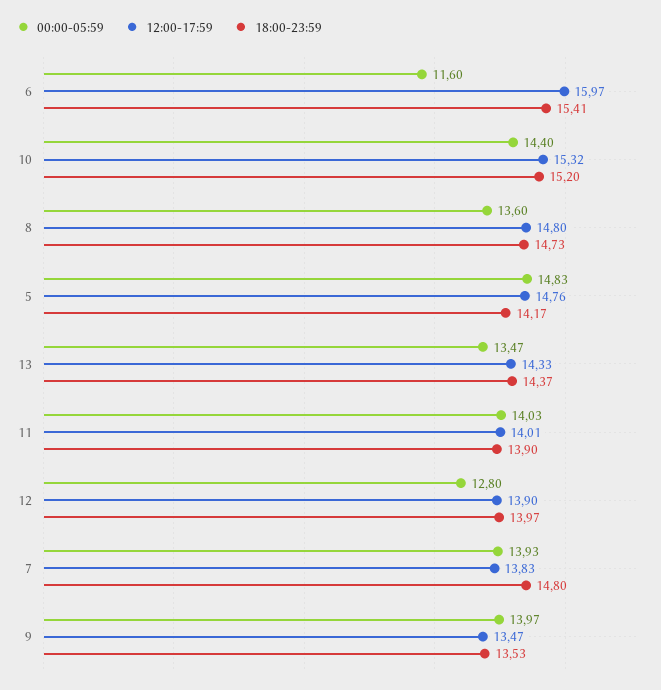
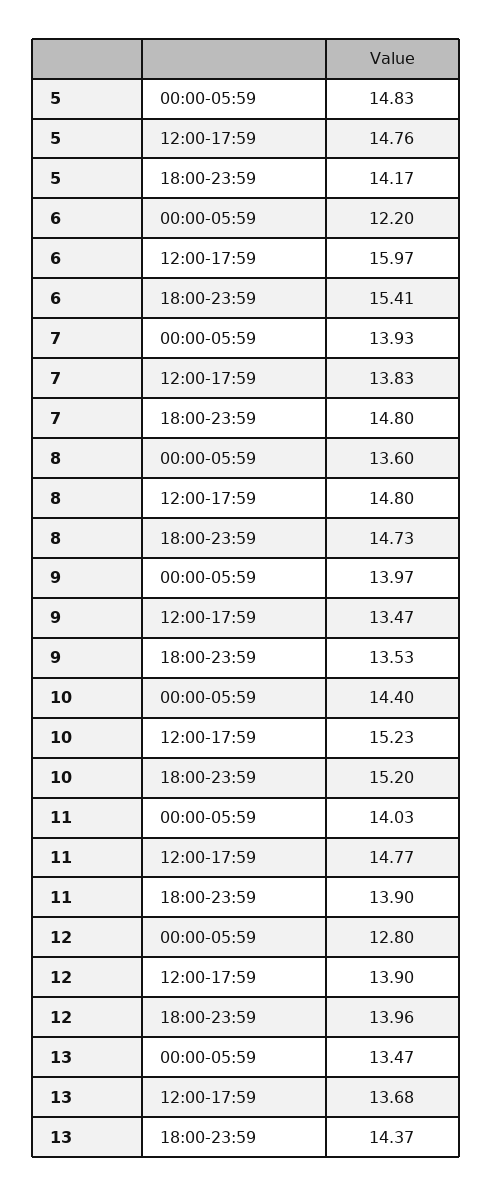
  {
    "00:00-05:59": {
-     "6": 11.6,
+     "6": 12.2,
      "10": 14.4,
      "8": 13.6,
      "5": 14.83,
      "13": 13.47,
      "11": 14.03,
      "12": 12.8,
      "7": 13.93,
      "9": 13.97
    },
    "12:00-17:59": {
      "6": 15.97,
-     "10": 15.32,
+     "10": 15.23,
      "8": 14.8,
      "5": 14.76,
-     "13": 14.33,
+     "13": 13.68,
-     "11": 14.01,
+     "11": 14.77,
      "12": 13.9,
      "7": 13.83,
      "9": 13.47
    },
    "18:00-23:59": {
      "6": 15.41,
      "10": 15.2,
      "8": 14.73,
      "5": 14.17,
      "13": 14.37,
      "11": 13.9,
-     "12": 13.97,
+     "12": 13.96,
      "7": 14.8,
      "9": 13.53
    }
  }

